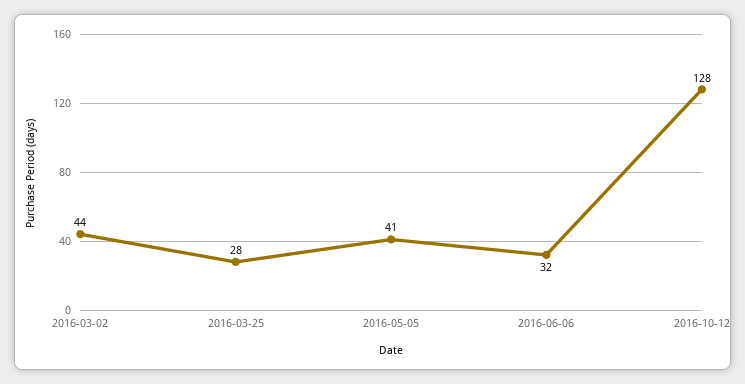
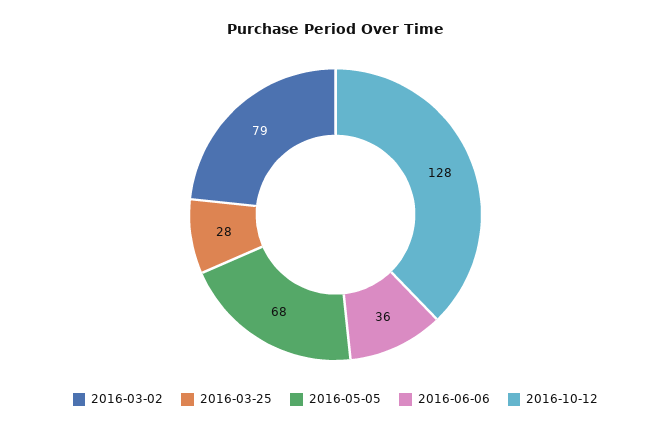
  {
-   "2016-03-02": 44,
+   "2016-03-02": 79,
    "2016-03-25": 28,
-   "2016-05-05": 41,
+   "2016-05-05": 68,
-   "2016-06-06": 32,
+   "2016-06-06": 36,
    "2016-10-12": 128
  }

